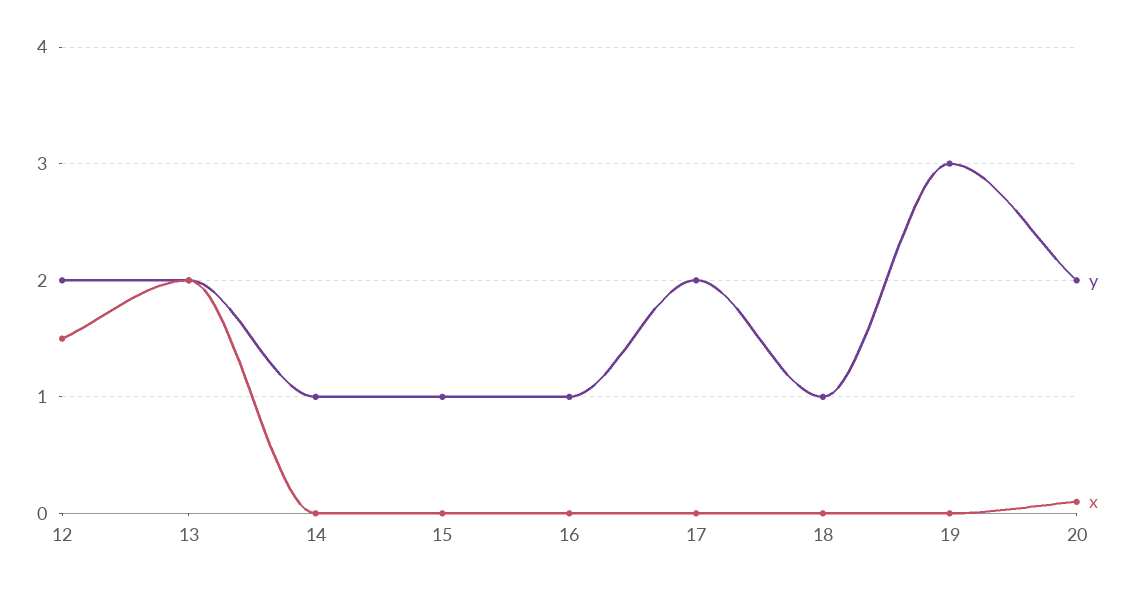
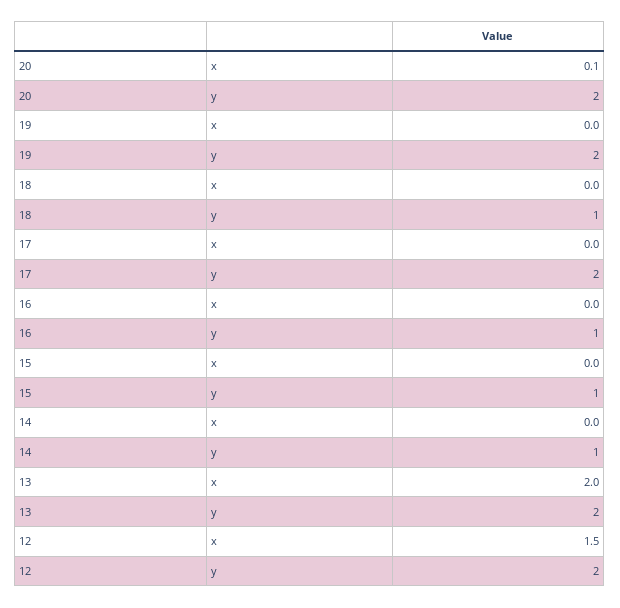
  {
    "y": {
      "12": 2,
      "13": 2,
      "14": 1,
      "15": 1,
      "16": 1,
      "17": 2,
      "18": 1,
-     "19": 3,
+     "19": 2,
      "20": 2
    },
    "x": {
      "12": 1.5,
      "13": 2,
      "14": 0,
      "15": 0,
      "16": 0,
      "17": 0,
      "18": 0,
      "19": 0,
      "20": 0.1
    }
  }

